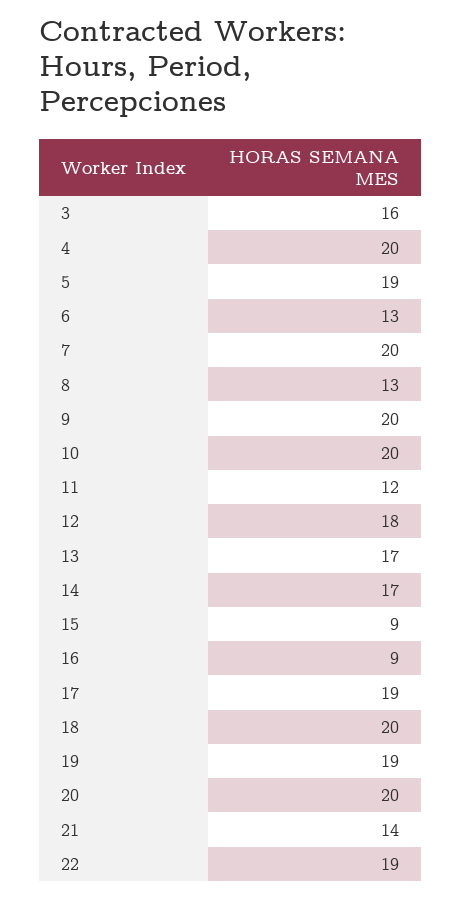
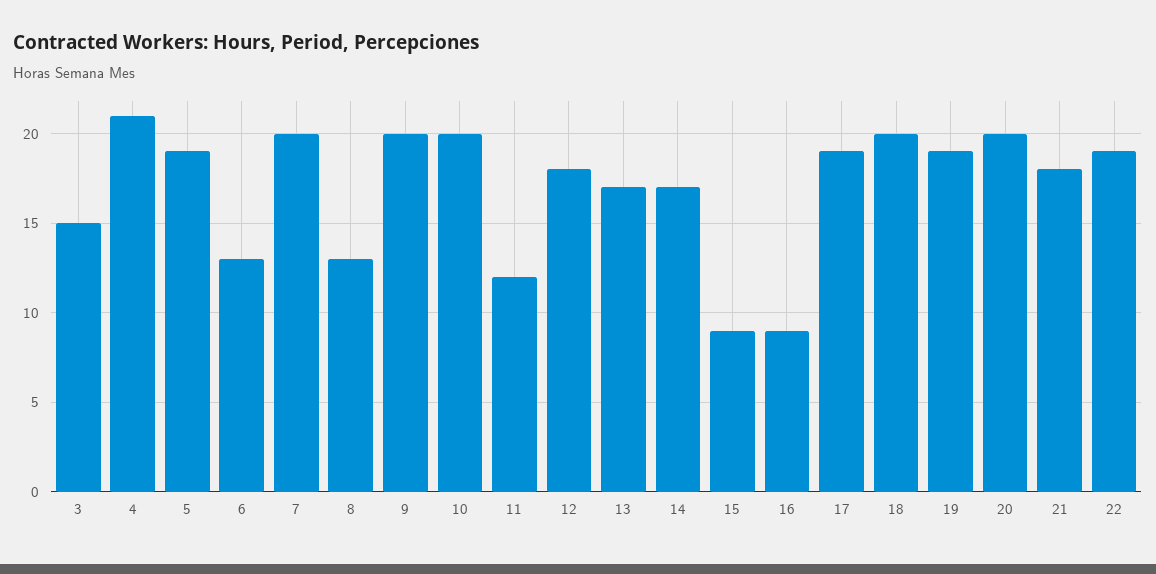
  {
-   "3": 16,
+   "3": 15,
-   "4": 20,
+   "4": 21,
    "5": 19,
    "6": 13,
    "7": 20,
    "8": 13,
    "9": 20,
    "10": 20,
    "11": 12,
    "12": 18,
    "13": 17,
    "14": 17,
    "15": 9,
    "16": 9,
    "17": 19,
    "18": 20,
    "19": 19,
    "20": 20,
-   "21": 14,
+   "21": 18,
    "22": 19
  }

